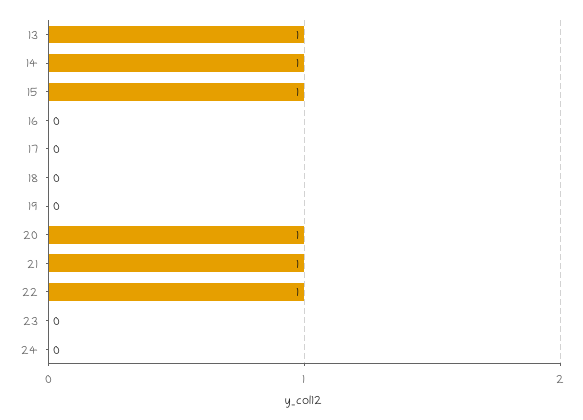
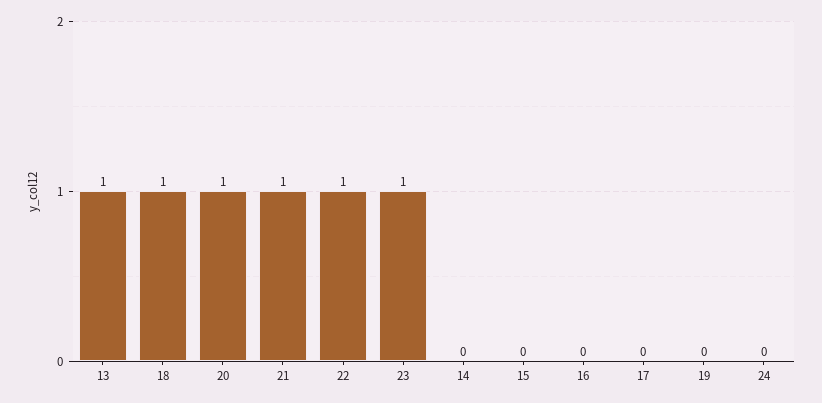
  {
    "13": 1,
-   "14": 1,
+   "14": 0,
-   "15": 1,
+   "15": 0,
    "16": 0,
    "17": 0,
-   "18": 0,
+   "18": 1,
    "19": 0,
    "20": 1,
    "21": 1,
    "22": 1,
-   "23": 0,
+   "23": 1,
    "24": 0
  }

